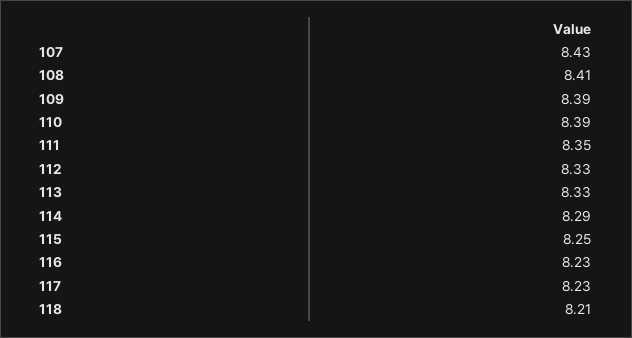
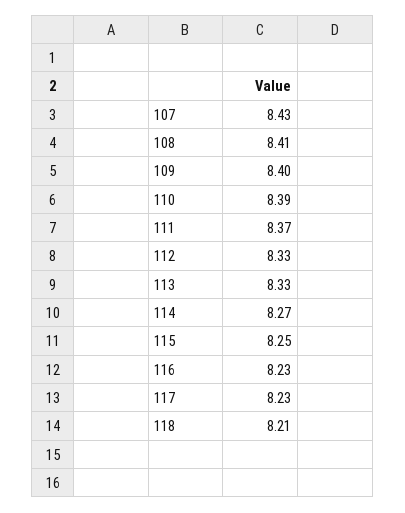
  {
    "107": 8.43,
    "108": 8.41,
-   "109": 8.39,
+   "109": 8.4,
    "110": 8.39,
-   "111": 8.35,
+   "111": 8.37,
    "112": 8.33,
    "113": 8.33,
-   "114": 8.29,
+   "114": 8.27,
    "115": 8.25,
    "116": 8.23,
    "117": 8.23,
    "118": 8.21
  }

